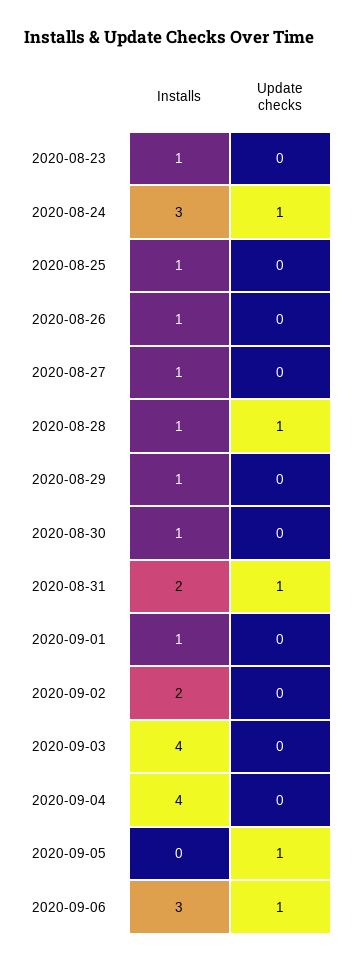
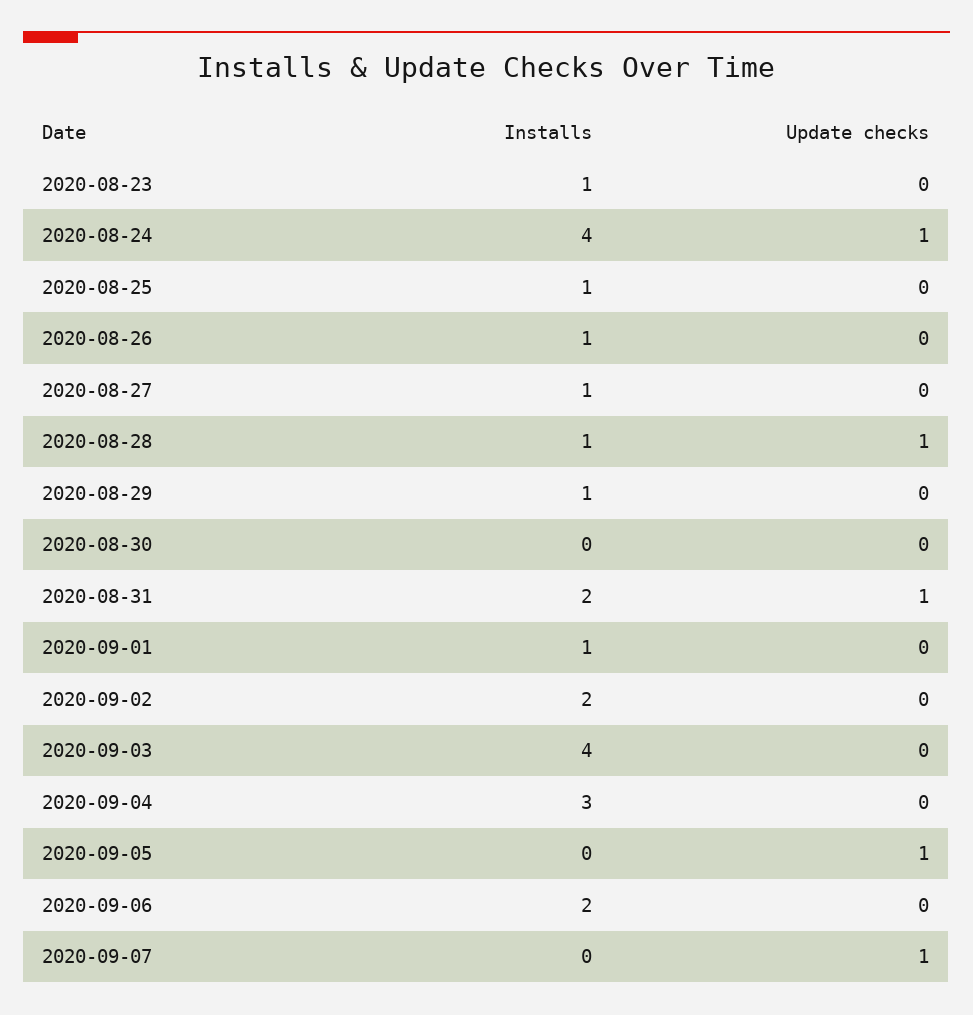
  {
    "Installs": {
      "2020-08-23": 1,
-     "2020-08-24": 3,
+     "2020-08-24": 4,
      "2020-08-25": 1,
      "2020-08-26": 1,
      "2020-08-27": 1,
      "2020-08-28": 1,
      "2020-08-29": 1,
-     "2020-08-30": 1,
+     "2020-08-30": 0,
      "2020-08-31": 2,
      "2020-09-01": 1,
      "2020-09-02": 2,
      "2020-09-03": 4,
-     "2020-09-04": 4,
+     "2020-09-04": 3,
      "2020-09-05": 0,
-     "2020-09-06": 3
+     "2020-09-06": 2,
+     "2020-09-07": 0
    },
    "Update checks": {
      "2020-08-23": 0,
      "2020-08-24": 1,
      "2020-08-25": 0,
      "2020-08-26": 0,
      "2020-08-27": 0,
      "2020-08-28": 1,
      "2020-08-29": 0,
      "2020-08-30": 0,
      "2020-08-31": 1,
      "2020-09-01": 0,
      "2020-09-02": 0,
      "2020-09-03": 0,
      "2020-09-04": 0,
      "2020-09-05": 1,
-     "2020-09-06": 1
+     "2020-09-06": 0,
+     "2020-09-07": 1
    }
  }

